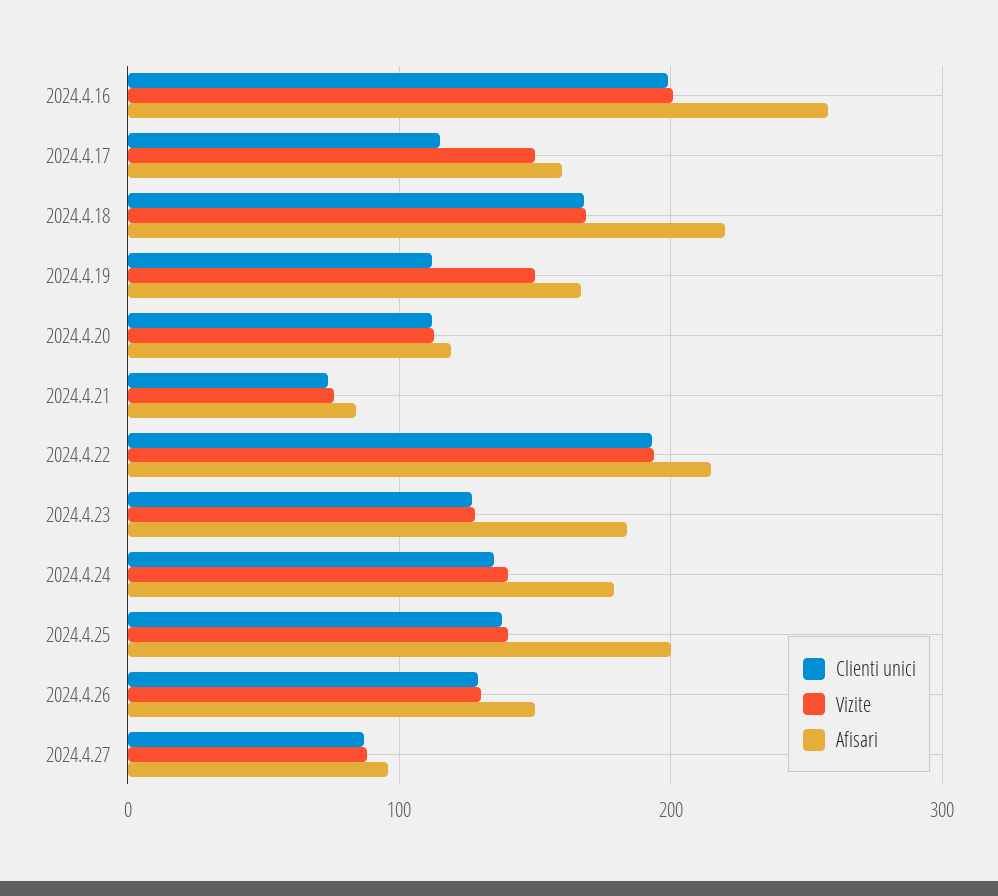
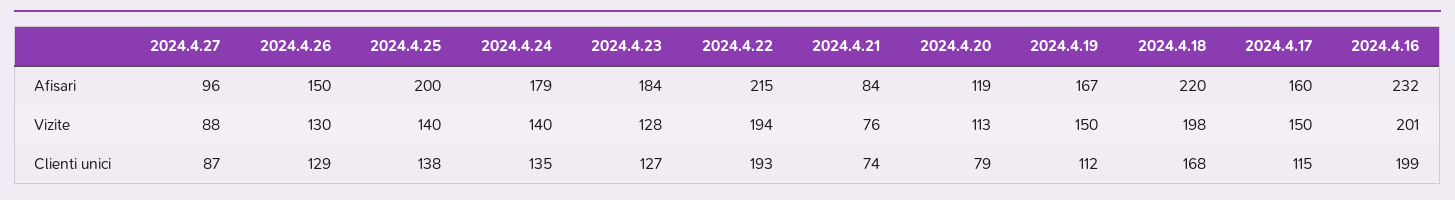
  {
    "Clienti unici": {
      "2024.4.16": 199,
      "2024.4.17": 115,
      "2024.4.18": 168,
      "2024.4.19": 112,
-     "2024.4.20": 110,
+     "2024.4.20": 79,
      "2024.4.21": 74,
      "2024.4.22": 193,
      "2024.4.23": 127,
      "2024.4.24": 135,
      "2024.4.25": 138,
      "2024.4.26": 129,
      "2024.4.27": 87
    },
    "Vizite": {
      "2024.4.16": 201,
      "2024.4.17": 150,
-     "2024.4.18": 170,
+     "2024.4.18": 198,
      "2024.4.19": 150,
      "2024.4.20": 113,
      "2024.4.21": 76,
      "2024.4.22": 194,
      "2024.4.23": 128,
      "2024.4.24": 140,
      "2024.4.25": 140,
      "2024.4.26": 130,
      "2024.4.27": 88
    },
    "Afisari": {
-     "2024.4.16": 260,
+     "2024.4.16": 232,
      "2024.4.17": 160,
      "2024.4.18": 220,
      "2024.4.19": 167,
      "2024.4.20": 119,
      "2024.4.21": 84,
      "2024.4.22": 215,
      "2024.4.23": 184,
      "2024.4.24": 179,
      "2024.4.25": 200,
      "2024.4.26": 150,
      "2024.4.27": 96
    }
  }

